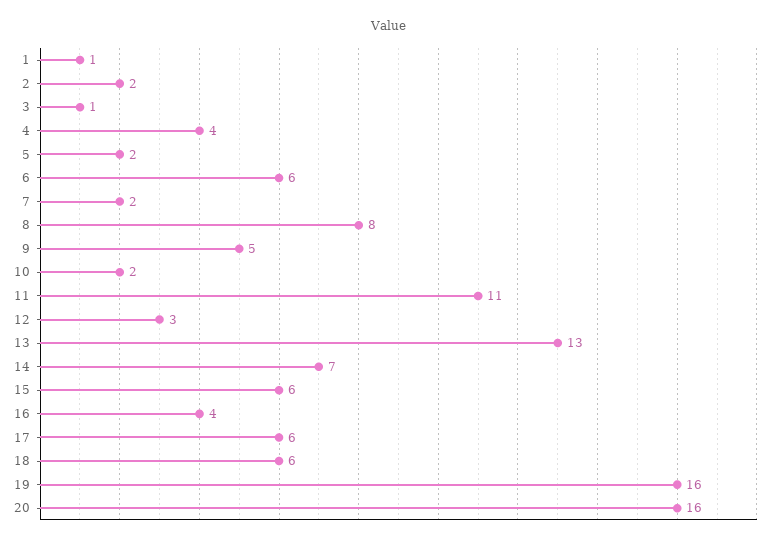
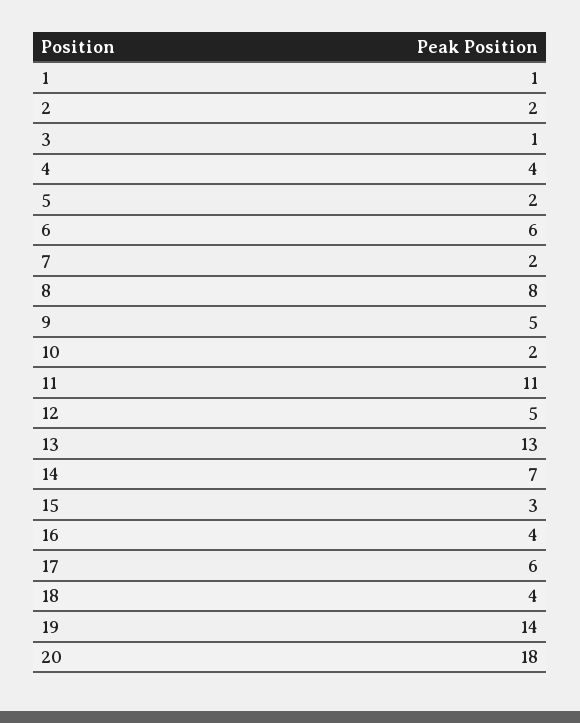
  {
    "1": 1,
    "2": 2,
    "3": 1,
    "4": 4,
    "5": 2,
    "6": 6,
    "7": 2,
    "8": 8,
    "9": 5,
    "10": 2,
    "11": 11,
-   "12": 3,
+   "12": 5,
    "13": 13,
    "14": 7,
-   "15": 6,
+   "15": 3,
    "16": 4,
    "17": 6,
-   "18": 6,
+   "18": 4,
-   "19": 16,
+   "19": 14,
-   "20": 16
+   "20": 18
  }

